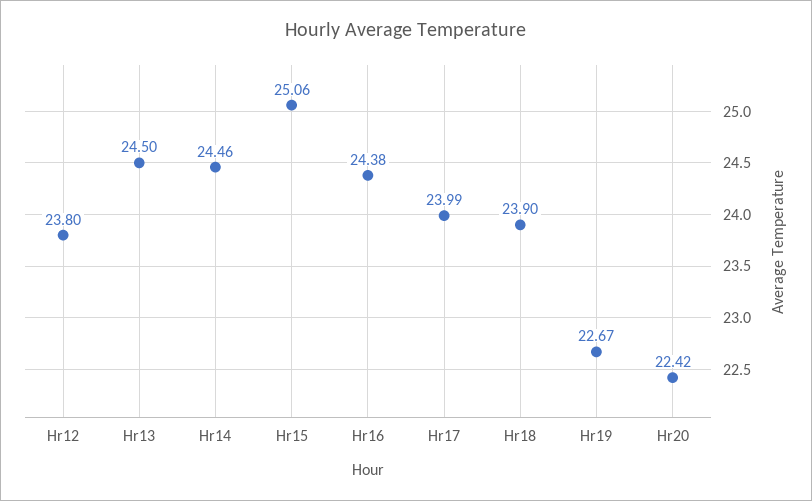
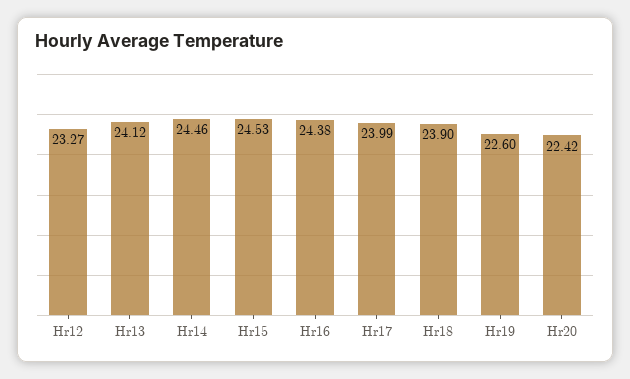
  {
-   "Hr12": 23.8,
+   "Hr12": 23.27,
-   "Hr13": 24.5,
+   "Hr13": 24.12,
    "Hr14": 24.46,
-   "Hr15": 25.06,
+   "Hr15": 24.53,
    "Hr16": 24.38,
    "Hr17": 23.99,
    "Hr18": 23.9,
-   "Hr19": 22.67,
+   "Hr19": 22.6,
    "Hr20": 22.42
  }

